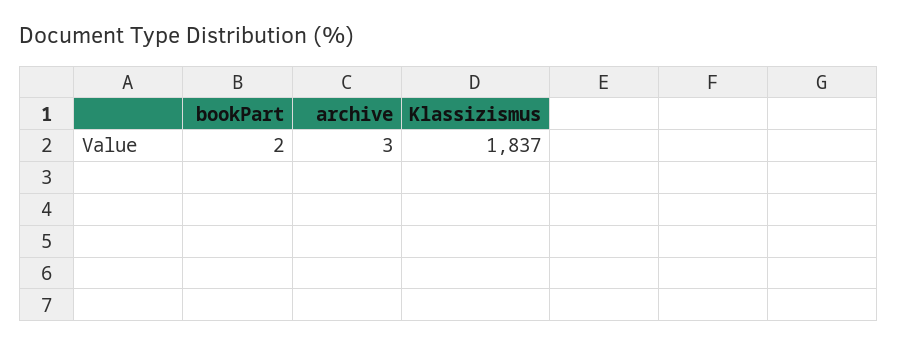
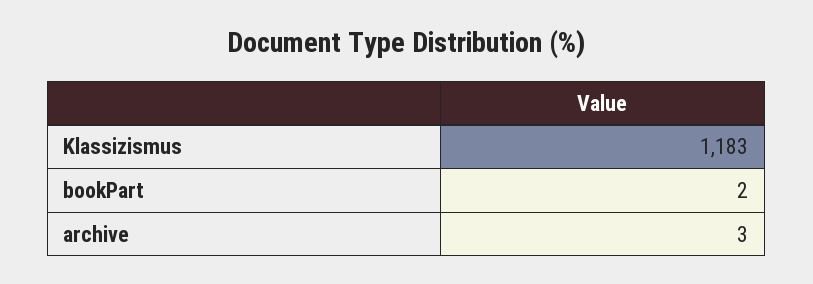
  {
    "bookPart": 2,
    "archive": 3,
-   "Klassizismus": 1837
+   "Klassizismus": 1183
  }

